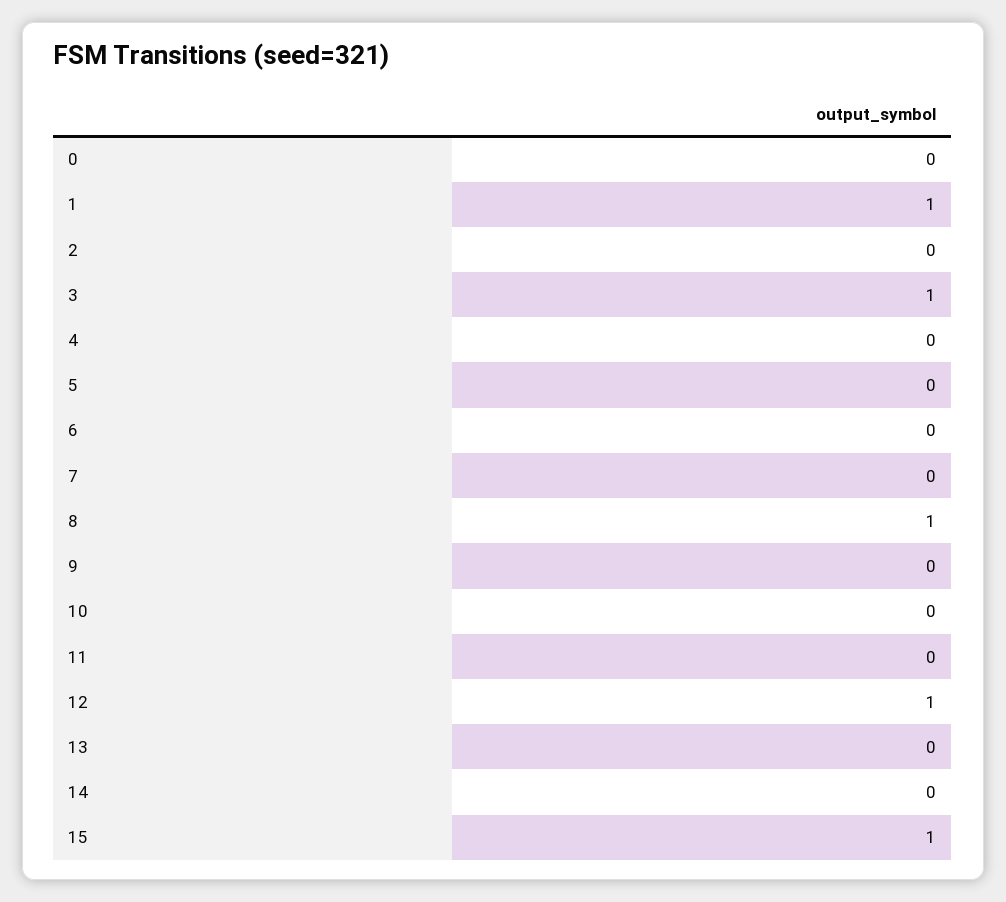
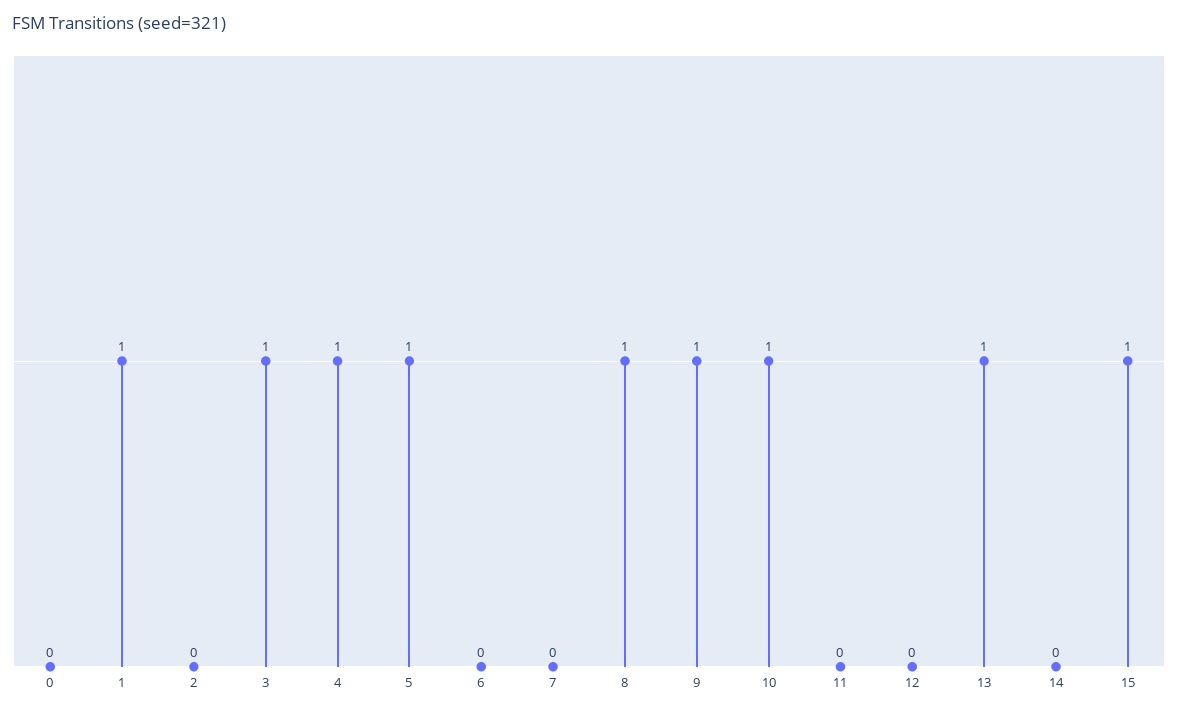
  {
    "0": 0,
    "1": 1,
    "2": 0,
    "3": 1,
-   "4": 0,
+   "4": 1,
-   "5": 0,
+   "5": 1,
    "6": 0,
    "7": 0,
    "8": 1,
-   "9": 0,
+   "9": 1,
-   "10": 0,
+   "10": 1,
    "11": 0,
-   "12": 1,
+   "12": 0,
-   "13": 0,
+   "13": 1,
    "14": 0,
    "15": 1
  }

